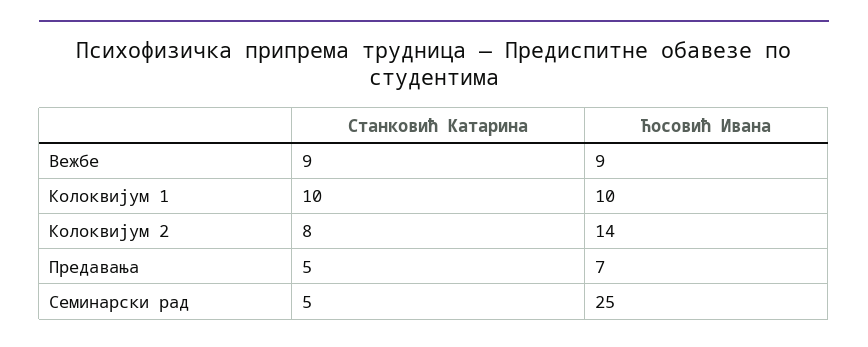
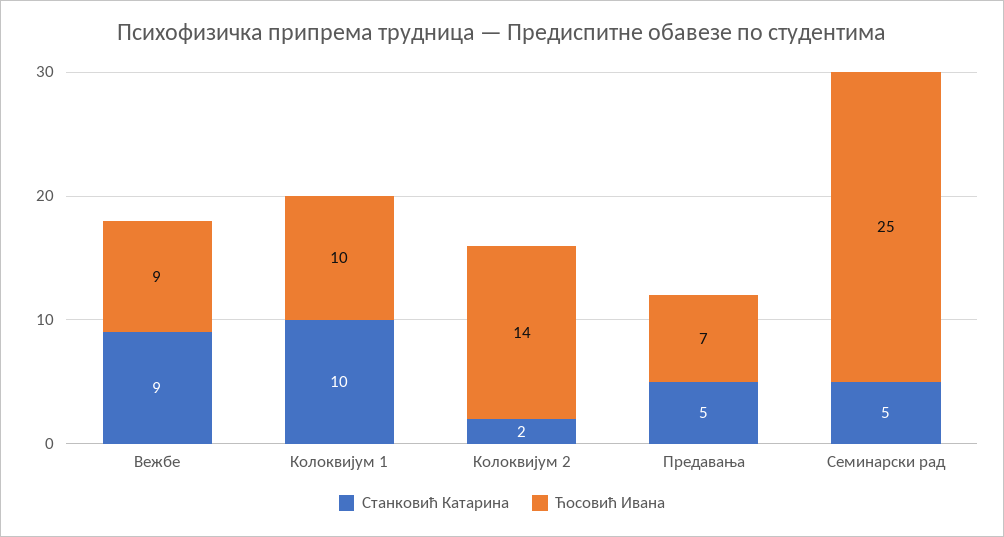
  {
    "Станковић Катарина": {
      "Вежбе": 9,
      "Колоквијум 1": 10,
-     "Колоквијум 2": 8,
+     "Колоквијум 2": 2,
      "Предавања": 5,
      "Семинарски рад": 5
    },
    "Ћосовић Ивана": {
      "Вежбе": 9,
      "Колоквијум 1": 10,
      "Колоквијум 2": 14,
      "Предавања": 7,
      "Семинарски рад": 25
    }
  }

